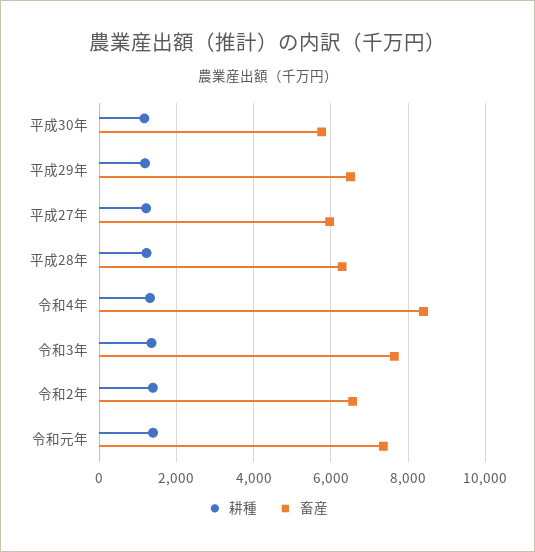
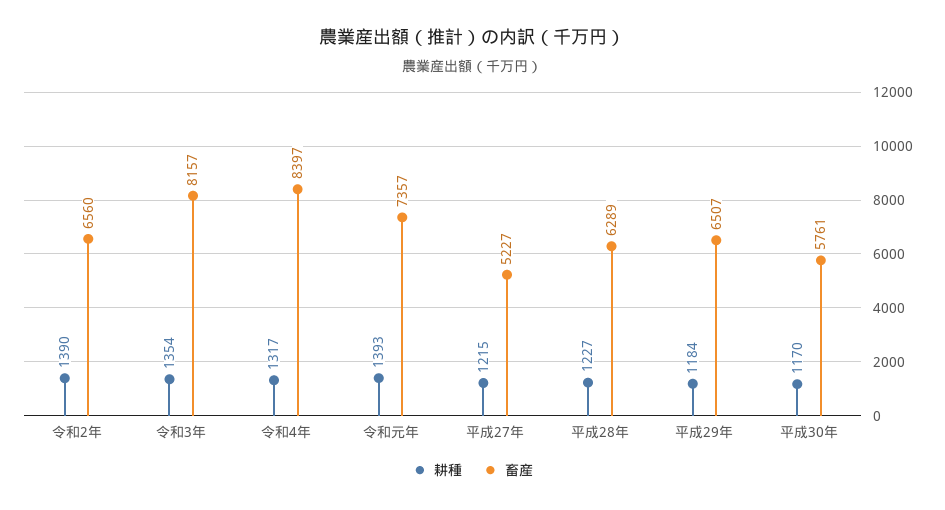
  {
    "耕種": {
      "平成30年": 1170,
      "平成29年": 1184,
      "平成27年": 1215,
      "平成28年": 1227,
      "令和4年": 1317,
      "令和3年": 1354,
      "令和2年": 1390,
      "令和元年": 1393
    },
    "畜産": {
      "平成30年": 5761,
      "平成29年": 6507,
-     "平成27年": 6000,
+     "平成27年": 5227,
      "平成28年": 6289,
      "令和4年": 8397,
-     "令和3年": 7600,
+     "令和3年": 8157,
      "令和2年": 6560,
      "令和元年": 7357
    }
  }

